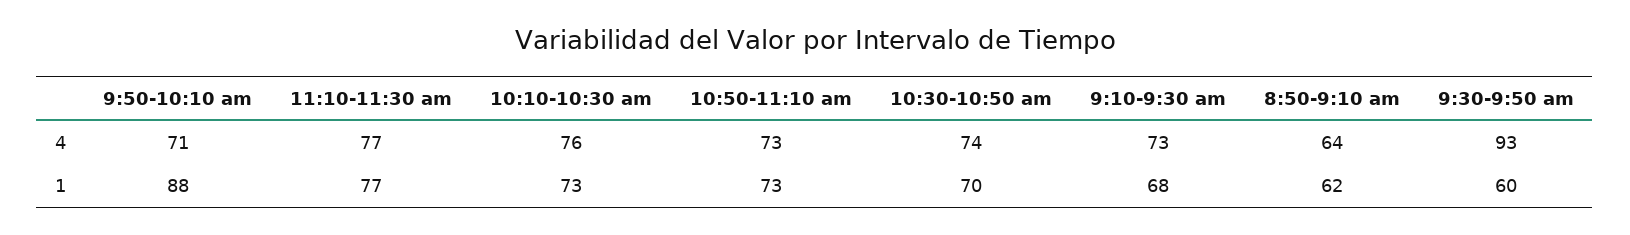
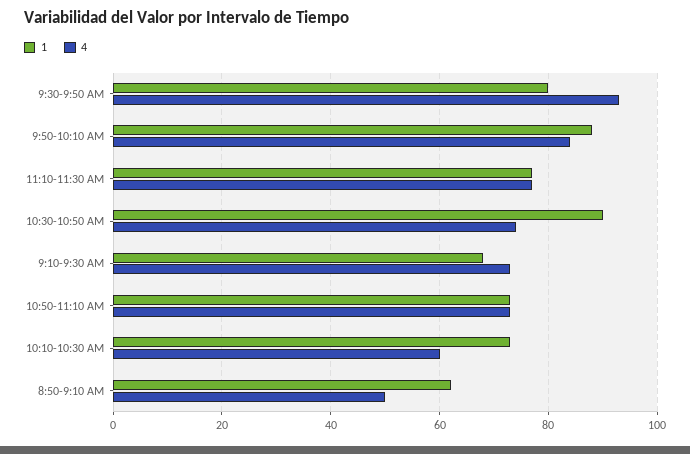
  {
    "4": {
-     "9:50-10:10 am": 71,
+     "9:50-10:10 am": 85,
      "11:10-11:30 am": 77,
-     "10:10-10:30 am": 76,
+     "10:10-10:30 am": 60,
      "10:50-11:10 am": 73,
      "10:30-10:50 am": 74,
      "9:10-9:30 am": 73,
-     "8:50-9:10 am": 64,
+     "8:50-9:10 am": 50,
      "9:30-9:50 am": 93
    },
    "1": {
      "9:50-10:10 am": 88,
      "11:10-11:30 am": 77,
      "10:10-10:30 am": 73,
      "10:50-11:10 am": 73,
-     "10:30-10:50 am": 70,
+     "10:30-10:50 am": 90,
      "9:10-9:30 am": 68,
      "8:50-9:10 am": 62,
-     "9:30-9:50 am": 60
+     "9:30-9:50 am": 80
    }
  }

